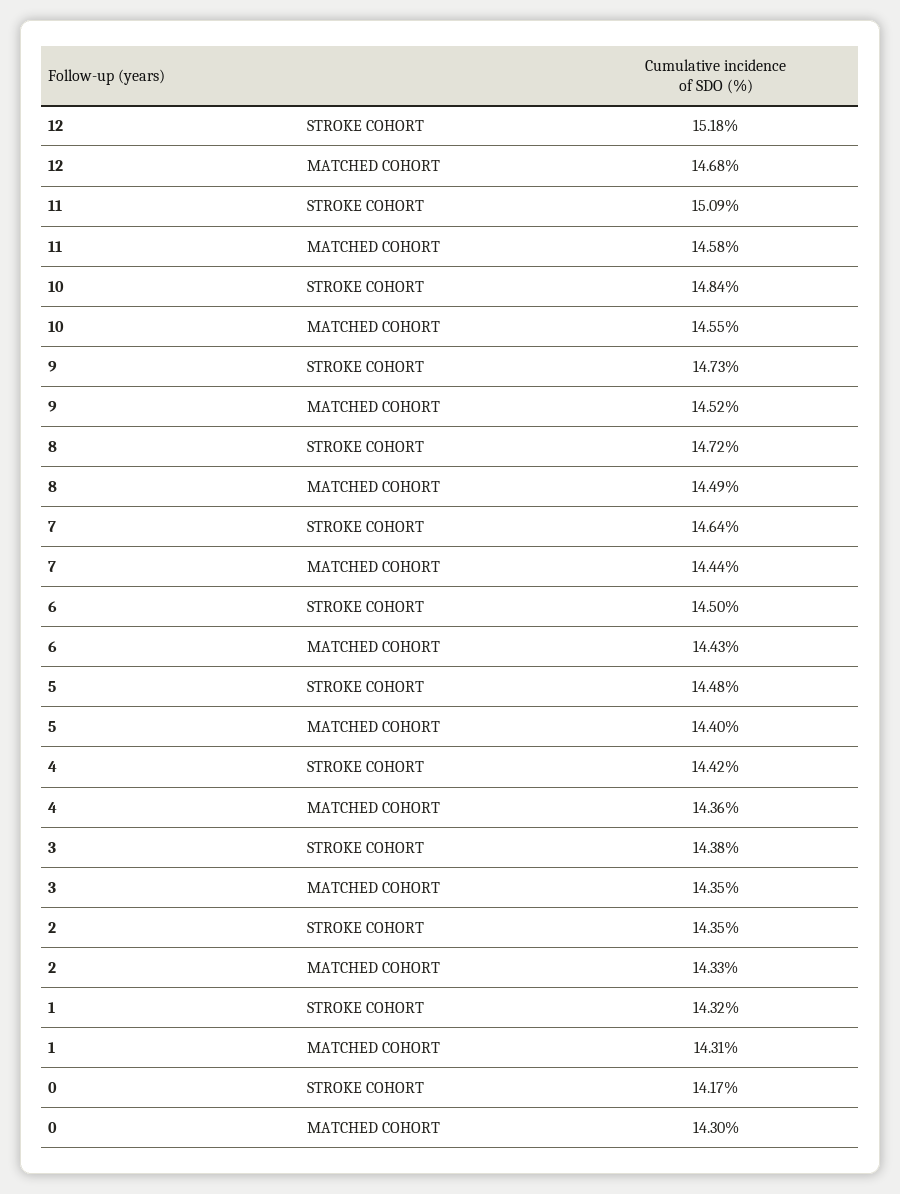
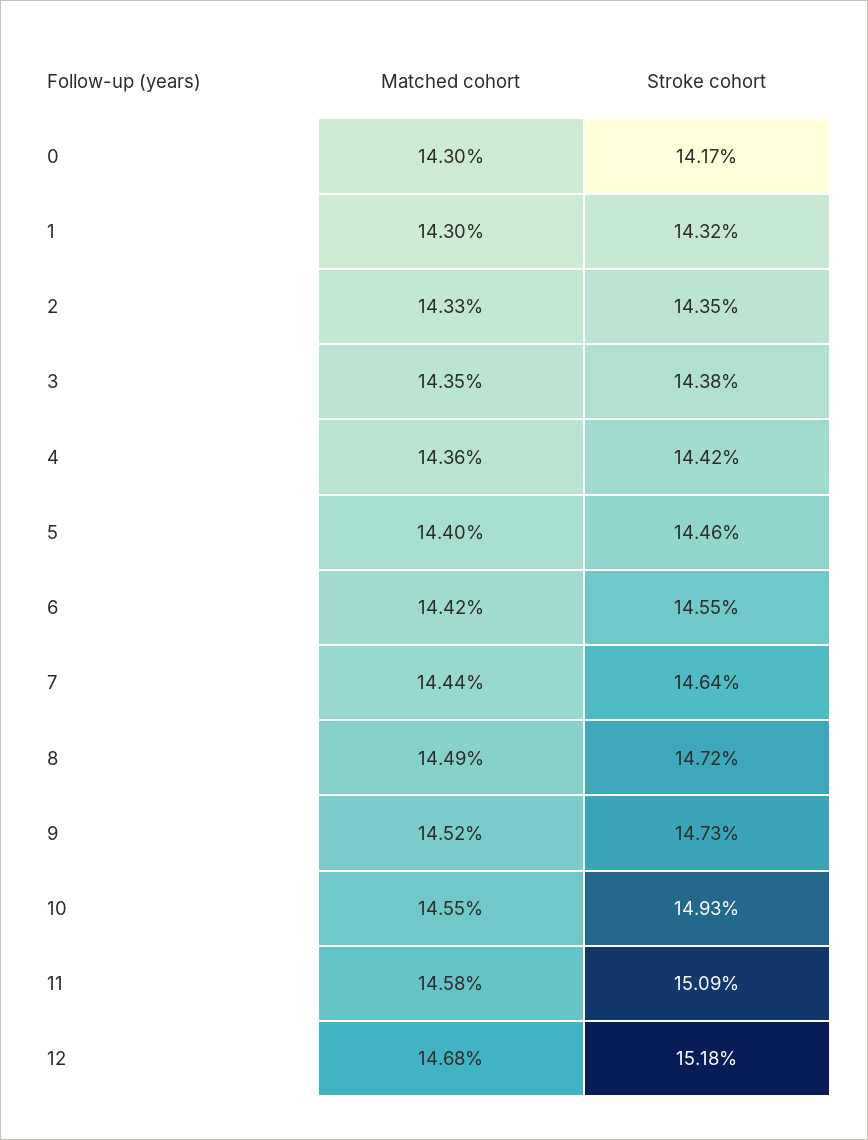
  {
    "12": {
      "STROKE COHORT": 15.18,
      "MATCHED COHORT": 14.68
    },
    "11": {
      "STROKE COHORT": 15.09,
      "MATCHED COHORT": 14.58
    },
    "10": {
-     "STROKE COHORT": 14.84,
+     "STROKE COHORT": 14.93,
      "MATCHED COHORT": 14.55
    },
    "9": {
      "STROKE COHORT": 14.73,
      "MATCHED COHORT": 14.52
    },
    "8": {
      "STROKE COHORT": 14.72,
      "MATCHED COHORT": 14.49
    },
    "7": {
      "STROKE COHORT": 14.64,
      "MATCHED COHORT": 14.44
    },
    "6": {
-     "STROKE COHORT": 14.5,
+     "STROKE COHORT": 14.55,
-     "MATCHED COHORT": 14.43
+     "MATCHED COHORT": 14.42
    },
    "5": {
-     "STROKE COHORT": 14.48,
+     "STROKE COHORT": 14.46,
      "MATCHED COHORT": 14.4
    },
    "4": {
      "STROKE COHORT": 14.42,
      "MATCHED COHORT": 14.36
    },
    "3": {
      "STROKE COHORT": 14.38,
      "MATCHED COHORT": 14.35
    },
    "2": {
      "STROKE COHORT": 14.35,
      "MATCHED COHORT": 14.33
    },
    "1": {
      "STROKE COHORT": 14.32,
-     "MATCHED COHORT": 14.31
+     "MATCHED COHORT": 14.3
    },
    "0": {
      "STROKE COHORT": 14.17,
      "MATCHED COHORT": 14.3
    }
  }

